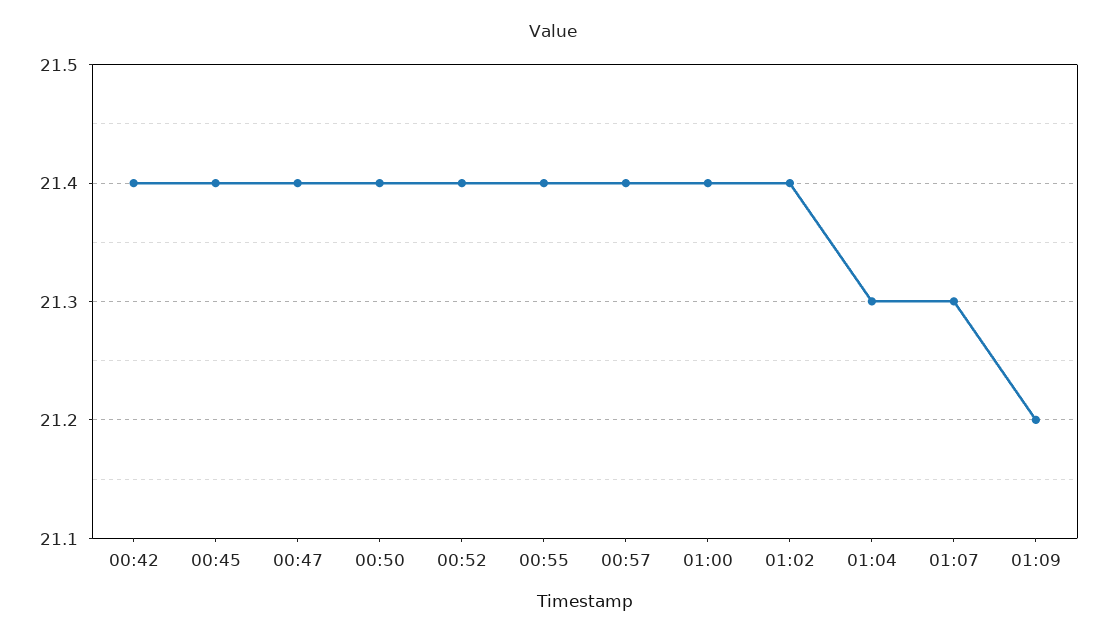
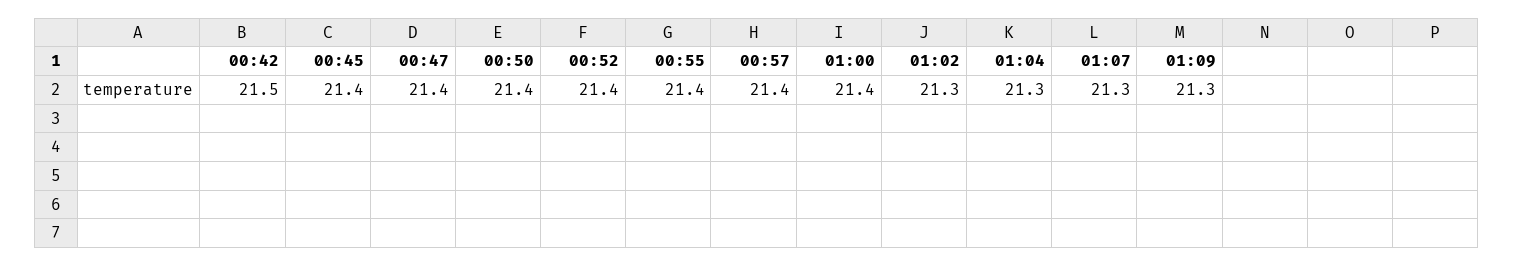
  {
-   "00:42": 21.4,
+   "00:42": 21.5,
    "00:45": 21.4,
    "00:47": 21.4,
    "00:50": 21.4,
    "00:52": 21.4,
    "00:55": 21.4,
    "00:57": 21.4,
    "01:00": 21.4,
-   "01:02": 21.4,
+   "01:02": 21.3,
    "01:04": 21.3,
    "01:07": 21.3,
-   "01:09": 21.2
+   "01:09": 21.3
  }

